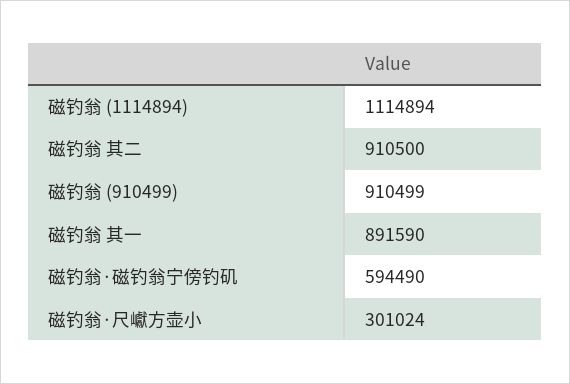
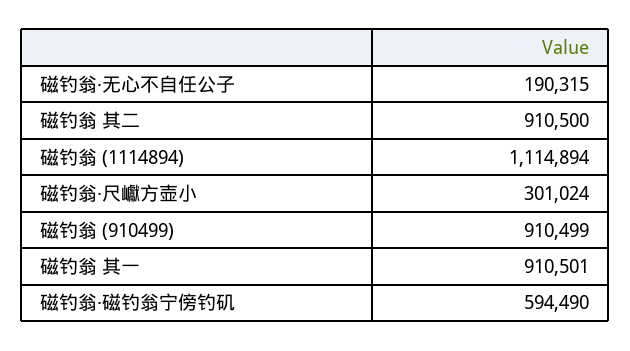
  {
    "磁钓翁 (1114894)": 1114894,
    "磁钓翁 其二": 910500,
    "磁钓翁 (910499)": 910499,
-   "磁钓翁 其一": 891590,
+   "磁钓翁 其一": 910501,
    "磁钓翁·磁钓翁宁傍钓矶": 594490,
-   "磁钓翁·尺巘方壶小": 301024
+   "磁钓翁·尺巘方壶小": 301024,
+   "磁钓翁·无心不自任公子": 190315
  }

